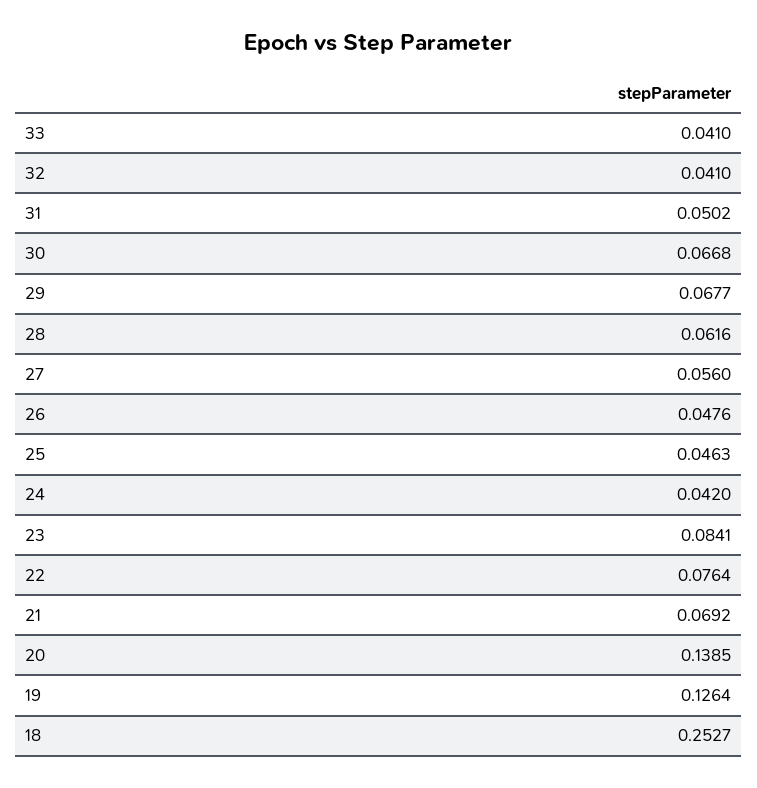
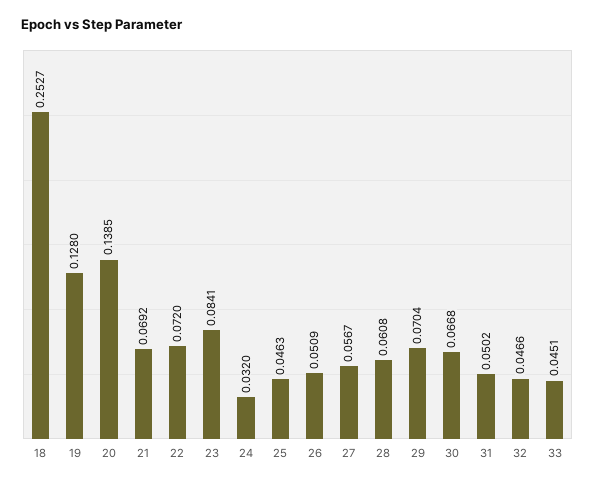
  {
-   "33": 0.041,
+   "33": 0.0451,
-   "32": 0.041,
+   "32": 0.0466,
    "31": 0.0502,
    "30": 0.0668,
-   "29": 0.0677,
+   "29": 0.0704,
-   "28": 0.0616,
+   "28": 0.0608,
-   "27": 0.056,
+   "27": 0.0567,
-   "26": 0.0476,
+   "26": 0.0509,
    "25": 0.0463,
-   "24": 0.042,
+   "24": 0.032,
    "23": 0.0841,
-   "22": 0.0764,
+   "22": 0.072,
    "21": 0.0692,
    "20": 0.1385,
-   "19": 0.1264,
+   "19": 0.128,
    "18": 0.2527
  }

